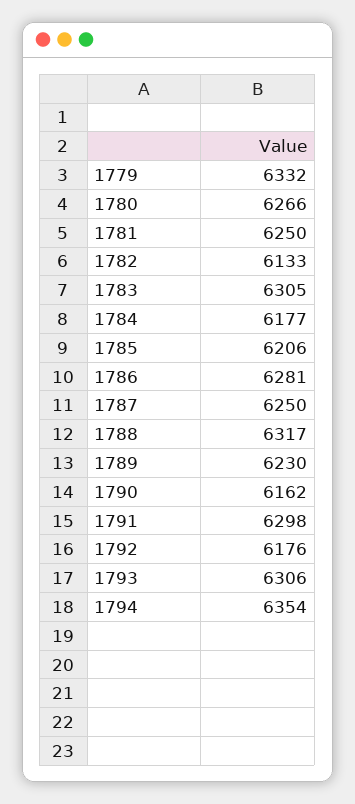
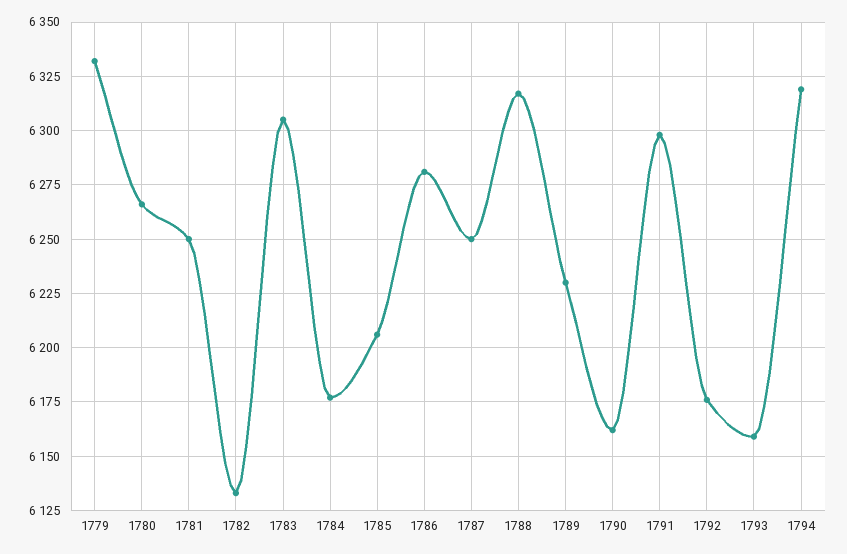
  {
    "1779": 6332,
    "1780": 6266,
    "1781": 6250,
    "1782": 6133,
    "1783": 6305,
    "1784": 6177,
    "1785": 6206,
    "1786": 6281,
    "1787": 6250,
    "1788": 6317,
    "1789": 6230,
    "1790": 6162,
    "1791": 6298,
    "1792": 6176,
-   "1793": 6306,
+   "1793": 6160,
-   "1794": 6354
+   "1794": 6320
  }

